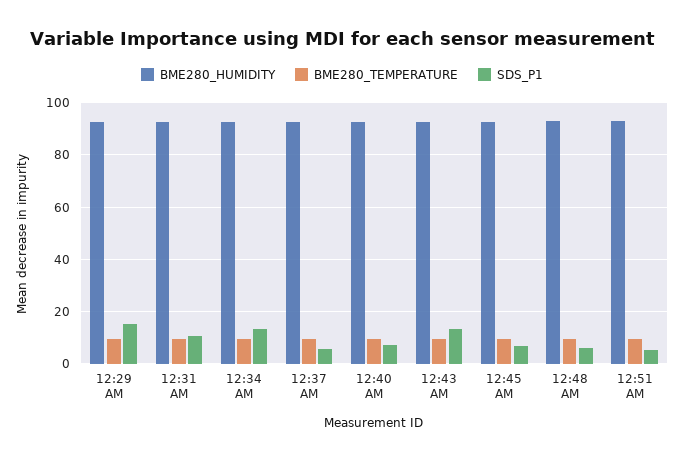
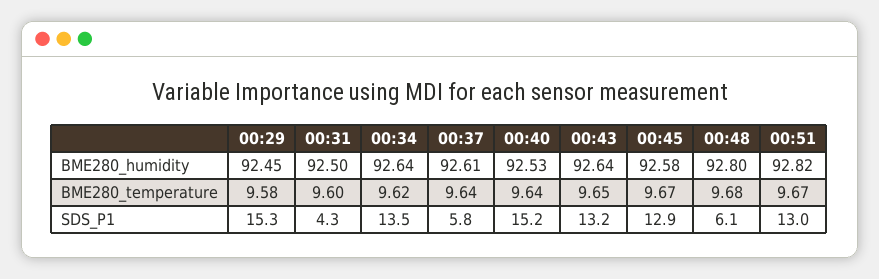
  {
    "BME280_HUMIDITY": {
      "12:29 AM": 92.45,
      "12:31 AM": 92.5,
      "12:34 AM": 92.64,
      "12:37 AM": 92.61,
      "12:40 AM": 92.53,
      "12:43 AM": 92.64,
      "12:45 AM": 92.58,
      "12:48 AM": 92.8,
      "12:51 AM": 92.82
    },
    "BME280_TEMPERATURE": {
      "12:29 AM": 9.58,
      "12:31 AM": 9.6,
      "12:34 AM": 9.62,
      "12:37 AM": 9.64,
      "12:40 AM": 9.64,
      "12:43 AM": 9.65,
      "12:45 AM": 9.67,
      "12:48 AM": 9.68,
      "12:51 AM": 9.67
    },
    "SDS_P1": {
      "12:29 AM": 15.3,
-     "12:31 AM": 10,
+     "12:31 AM": 4.3,
      "12:34 AM": 13.5,
      "12:37 AM": 5.8,
-     "12:40 AM": 7.5,
+     "12:40 AM": 15.2,
      "12:43 AM": 13.2,
-     "12:45 AM": 7.5,
+     "12:45 AM": 12.9,
      "12:48 AM": 6.1,
-     "12:51 AM": 5
+     "12:51 AM": 13
    }
  }

